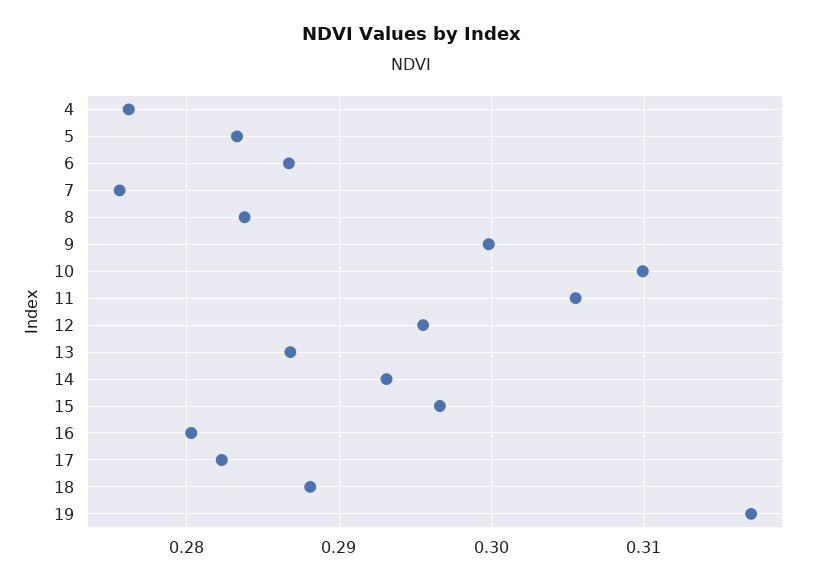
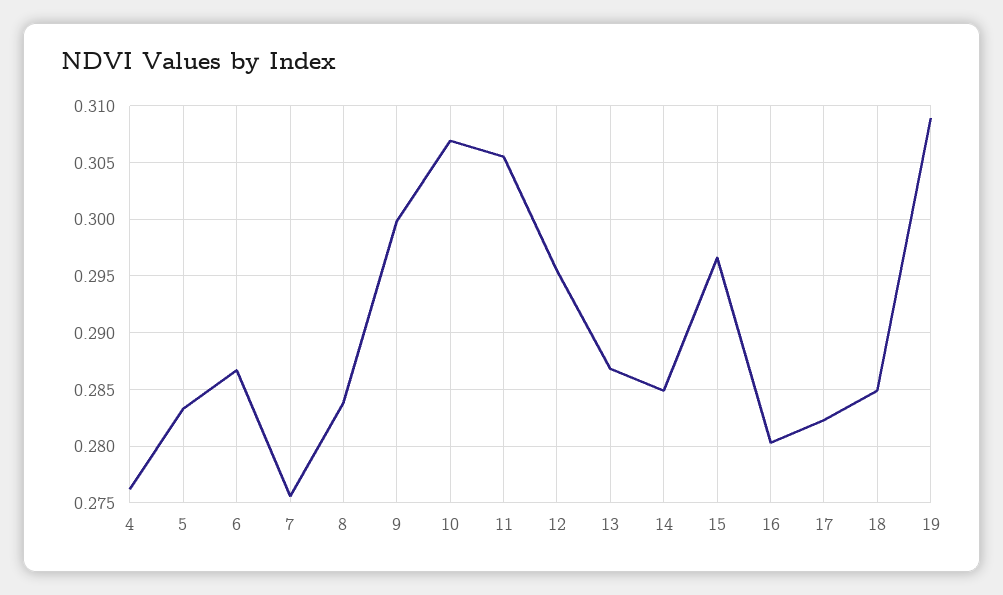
  {
    "4": 0.276,
    "5": 0.283,
    "6": 0.287,
    "7": 0.276,
    "8": 0.284,
    "9": 0.3,
-   "10": 0.31,
+   "10": 0.307,
    "11": 0.306,
    "12": 0.296,
    "13": 0.287,
-   "14": 0.293,
+   "14": 0.285,
    "15": 0.297,
    "16": 0.28,
    "17": 0.282,
-   "18": 0.288,
+   "18": 0.285,
-   "19": 0.317
+   "19": 0.309
  }

